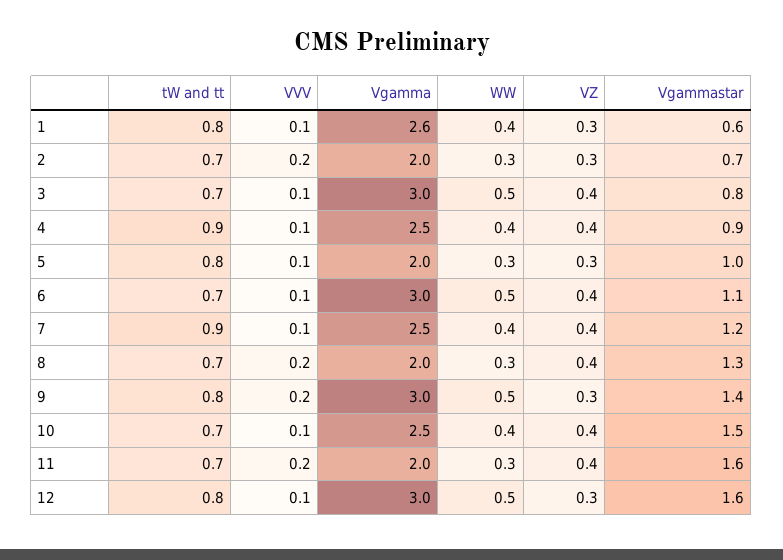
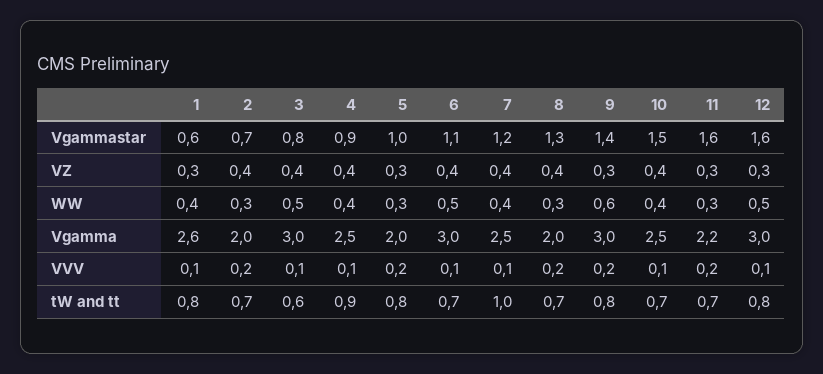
  {
    "tW and tt": {
      "1": 0.8,
      "2": 0.7,
-     "3": 0.7,
+     "3": 0.6,
      "4": 0.9,
      "5": 0.8,
      "6": 0.7,
-     "7": 0.9,
+     "7": 1,
      "8": 0.7,
      "9": 0.8,
      "10": 0.7,
      "11": 0.7,
      "12": 0.8
    },
    "VVV": {
      "1": 0.1,
      "2": 0.2,
      "3": 0.1,
      "4": 0.1,
-     "5": 0.1,
+     "5": 0.2,
      "6": 0.1,
      "7": 0.1,
      "8": 0.2,
      "9": 0.2,
      "10": 0.1,
      "11": 0.2,
      "12": 0.1
    },
    "Vgamma": {
      "1": 2.6,
      "2": 2,
      "3": 3,
      "4": 2.5,
      "5": 2,
      "6": 3,
      "7": 2.5,
      "8": 2,
      "9": 3,
      "10": 2.5,
-     "11": 2,
+     "11": 2.2,
      "12": 3
    },
    "WW": {
      "1": 0.4,
      "2": 0.3,
      "3": 0.5,
      "4": 0.4,
      "5": 0.3,
      "6": 0.5,
      "7": 0.4,
      "8": 0.3,
-     "9": 0.5,
+     "9": 0.6,
      "10": 0.4,
      "11": 0.3,
      "12": 0.5
    },
    "VZ": {
      "1": 0.3,
-     "2": 0.3,
+     "2": 0.4,
      "3": 0.4,
      "4": 0.4,
      "5": 0.3,
      "6": 0.4,
      "7": 0.4,
      "8": 0.4,
      "9": 0.3,
      "10": 0.4,
-     "11": 0.4,
+     "11": 0.3,
      "12": 0.3
    },
    "Vgammastar": {
      "1": 0.6,
      "2": 0.7,
      "3": 0.8,
      "4": 0.9,
      "5": 1,
      "6": 1.1,
      "7": 1.2,
      "8": 1.3,
      "9": 1.4,
      "10": 1.5,
      "11": 1.6,
      "12": 1.6
    }
  }

